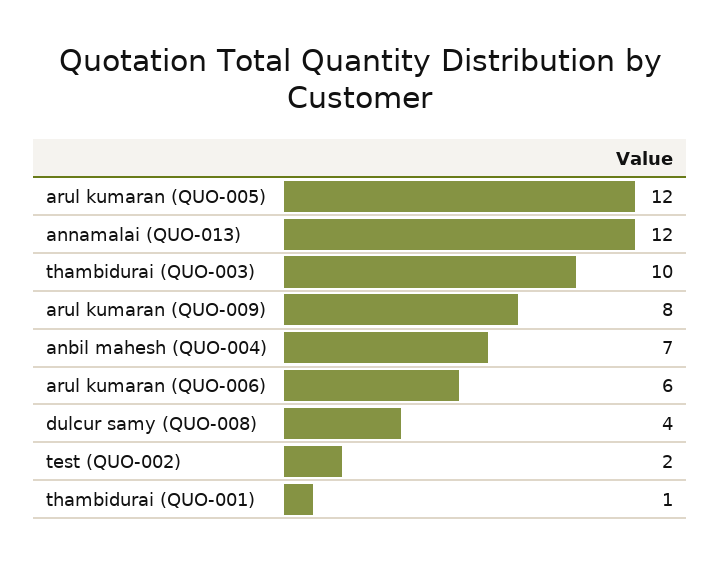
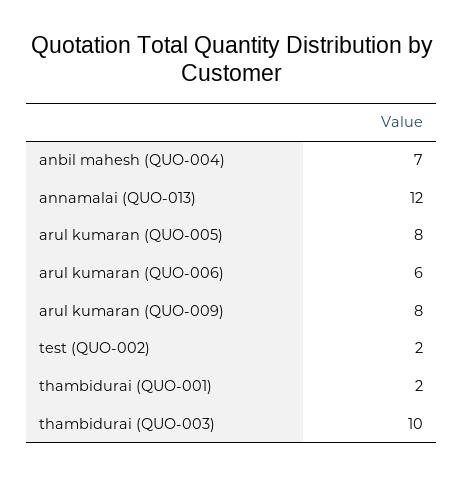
  {
-   "arul kumaran (QUO-005)": 12,
+   "arul kumaran (QUO-005)": 8,
    "annamalai (QUO-013)": 12,
    "thambidurai (QUO-003)": 10,
    "arul kumaran (QUO-009)": 8,
    "anbil mahesh (QUO-004)": 7,
    "arul kumaran (QUO-006)": 6,
-   "dulcur samy (QUO-008)": 4,
    "test (QUO-002)": 2,
-   "thambidurai (QUO-001)": 1
+   "thambidurai (QUO-001)": 2
  }

